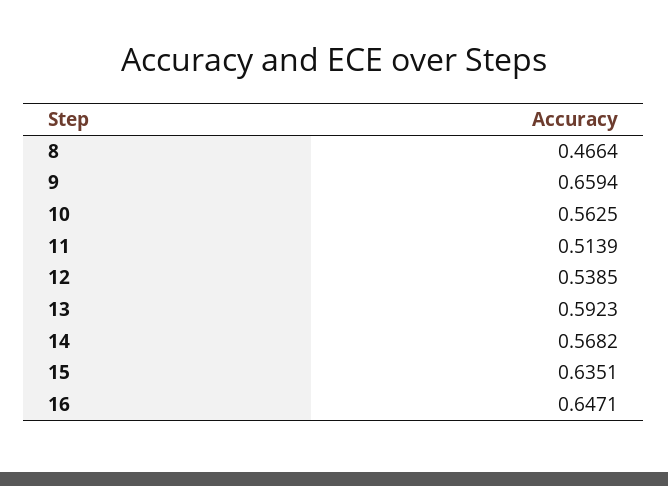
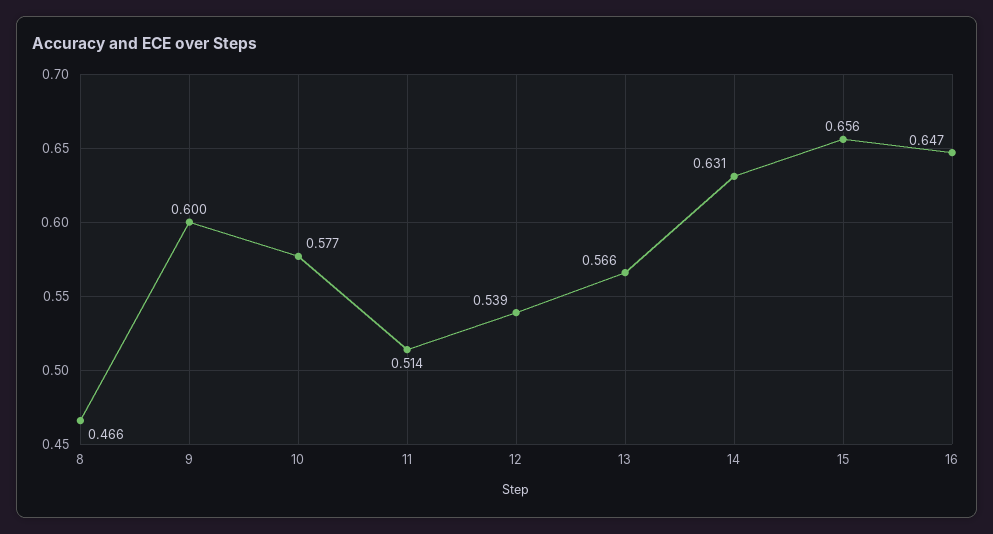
  {
    "8": 0.4664,
-   "9": 0.6594,
+   "9": 0.6,
-   "10": 0.5625,
+   "10": 0.577,
    "11": 0.5139,
    "12": 0.5385,
-   "13": 0.5923,
+   "13": 0.566,
-   "14": 0.5682,
+   "14": 0.631,
-   "15": 0.6351,
+   "15": 0.656,
    "16": 0.6471
  }

